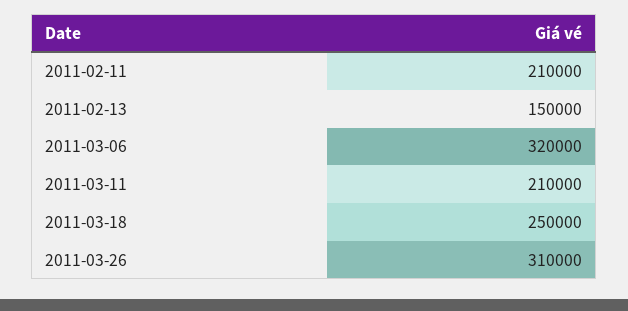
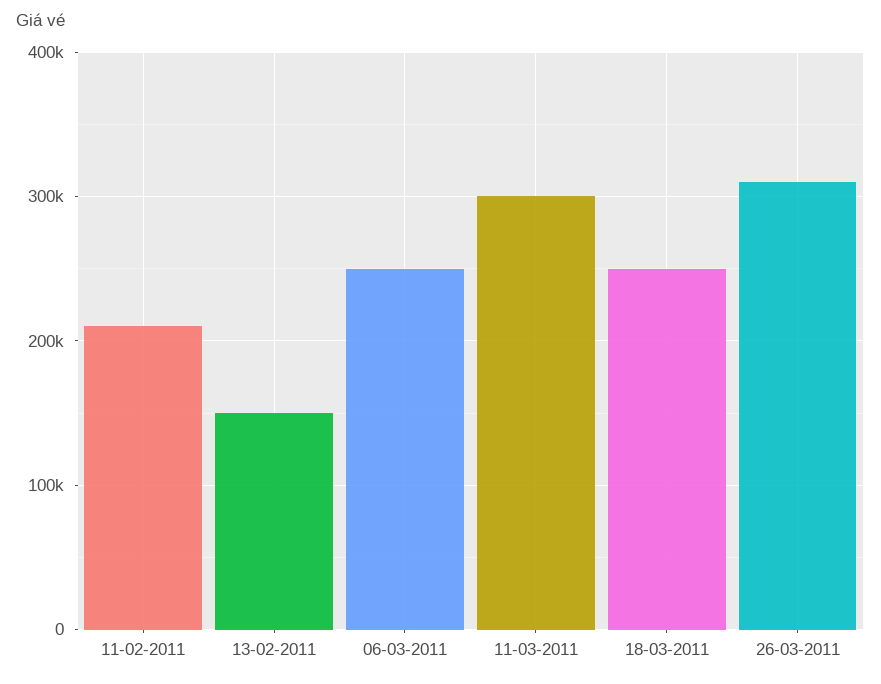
  {
    "2011-02-11": 210000,
    "2011-02-13": 150000,
-   "2011-03-06": 320000,
+   "2011-03-06": 250000,
-   "2011-03-11": 210000,
+   "2011-03-11": 300000,
    "2011-03-18": 250000,
    "2011-03-26": 310000
  }

